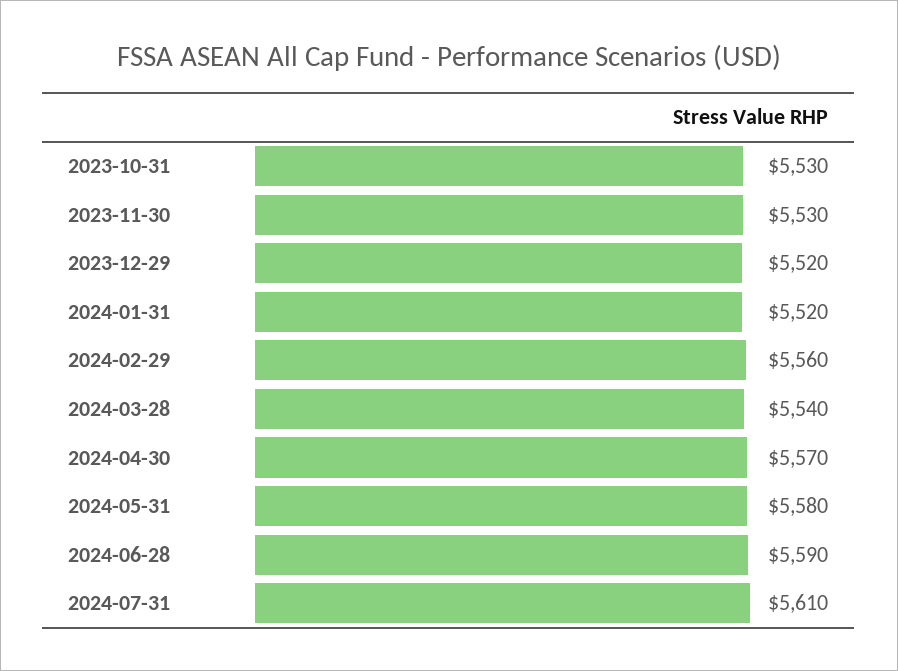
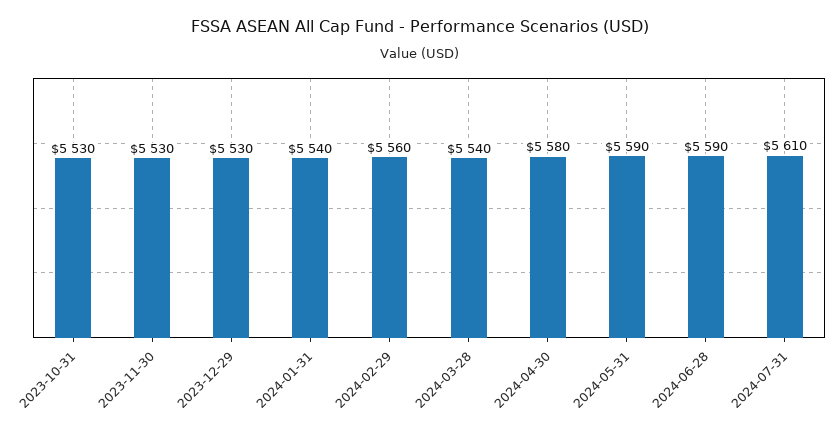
  {
    "2023-10-31": 5530,
    "2023-11-30": 5530,
-   "2023-12-29": 5520,
+   "2023-12-29": 5530,
-   "2024-01-31": 5520,
+   "2024-01-31": 5540,
    "2024-02-29": 5560,
    "2024-03-28": 5540,
-   "2024-04-30": 5570,
+   "2024-04-30": 5580,
-   "2024-05-31": 5580,
+   "2024-05-31": 5590,
    "2024-06-28": 5590,
    "2024-07-31": 5610
  }

